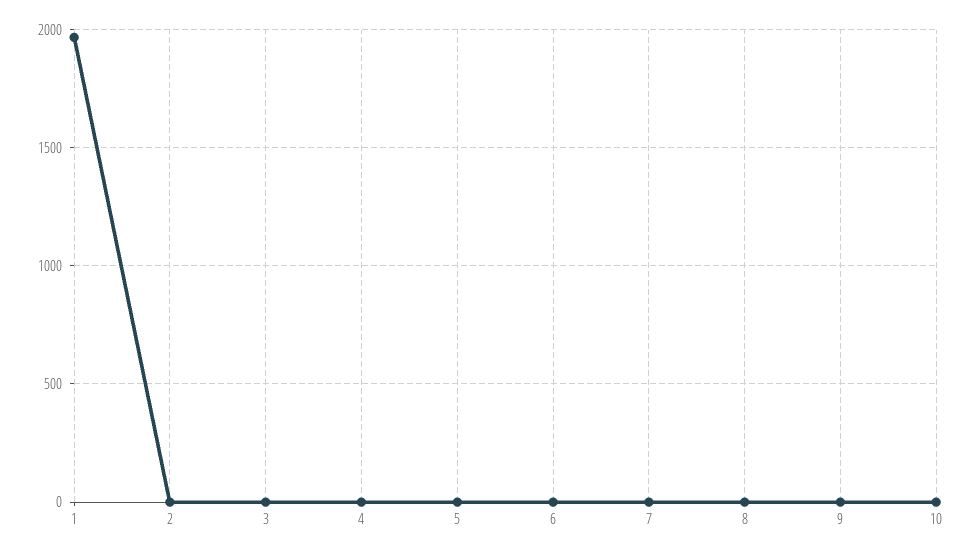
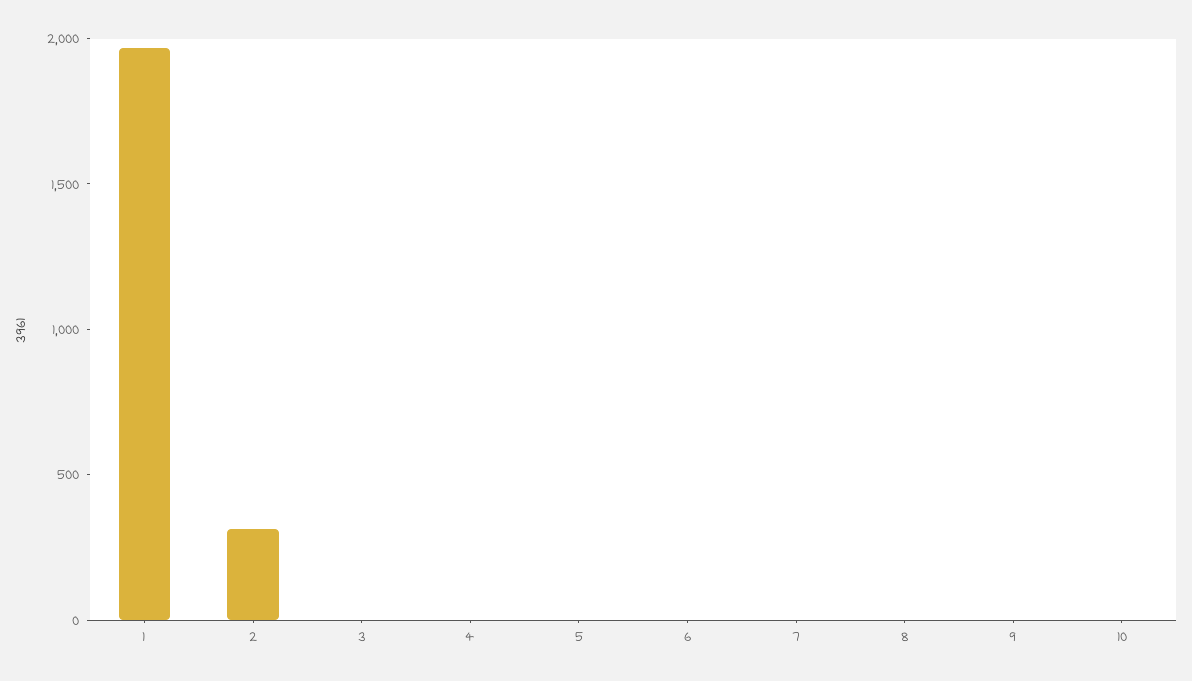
  {
    "1": 1950,
-   "2": 0,
+   "2": 300,
    "3": 0,
    "4": 0,
    "5": 0,
    "6": 0,
    "7": 0,
    "8": 0,
    "9": 0,
    "10": 0
  }

